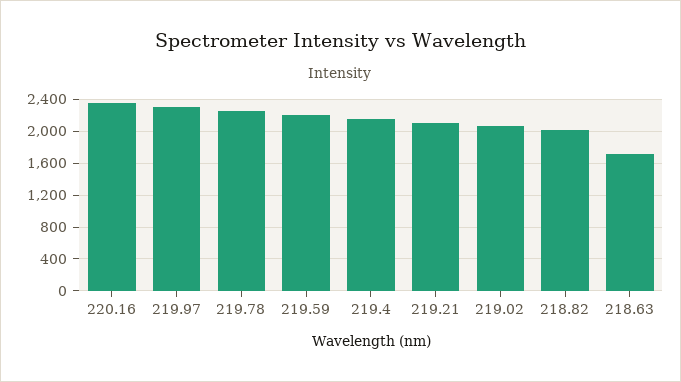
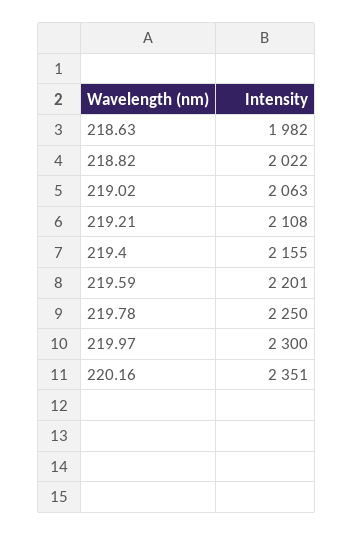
  {
    "220.16": 2351,
    "219.97": 2300,
    "219.78": 2250,
    "219.59": 2201,
    "219.4": 2155,
    "219.21": 2108,
    "219.02": 2063,
    "218.82": 2022,
-   "218.63": 1700
+   "218.63": 1982
  }

